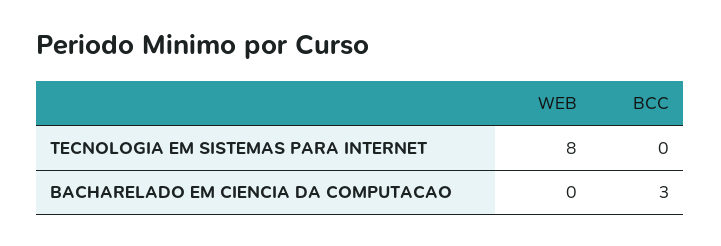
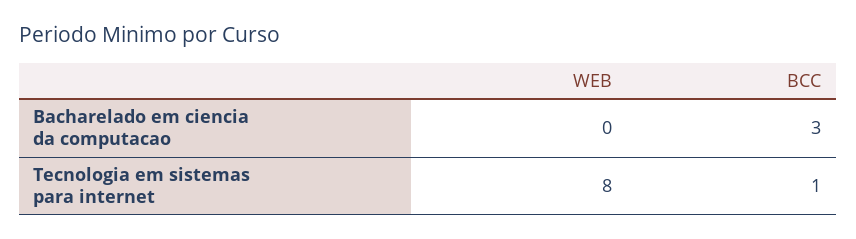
  {
    "WEB": {
      "TECNOLOGIA EM SISTEMAS PARA INTERNET": 8,
      "BACHARELADO EM CIENCIA DA COMPUTACAO": 0
    },
    "BCC": {
-     "TECNOLOGIA EM SISTEMAS PARA INTERNET": 0,
+     "TECNOLOGIA EM SISTEMAS PARA INTERNET": 1,
      "BACHARELADO EM CIENCIA DA COMPUTACAO": 3
    }
  }

